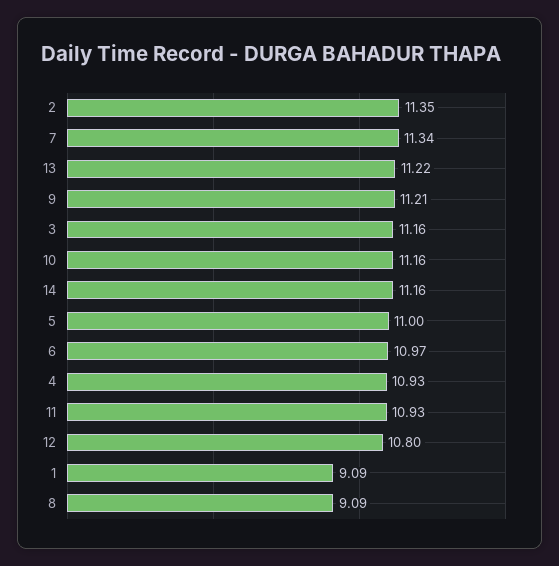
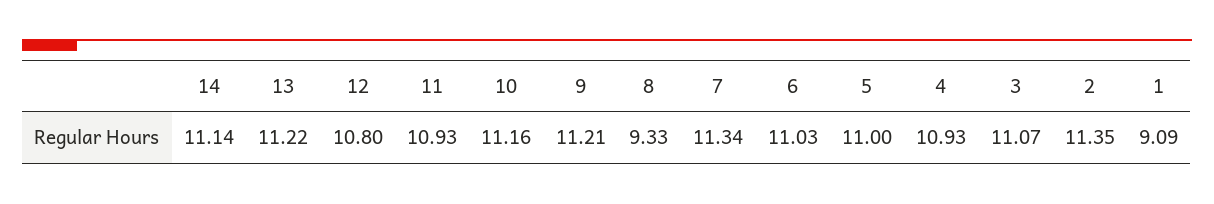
  {
    "2": 11.35,
    "7": 11.34,
    "13": 11.22,
    "9": 11.21,
-   "3": 11.16,
+   "3": 11.07,
    "10": 11.16,
-   "14": 11.16,
+   "14": 11.14,
    "5": 11,
-   "6": 10.97,
+   "6": 11.03,
    "4": 10.93,
    "11": 10.93,
    "12": 10.8,
    "1": 9.09,
-   "8": 9.09
+   "8": 9.33
  }

